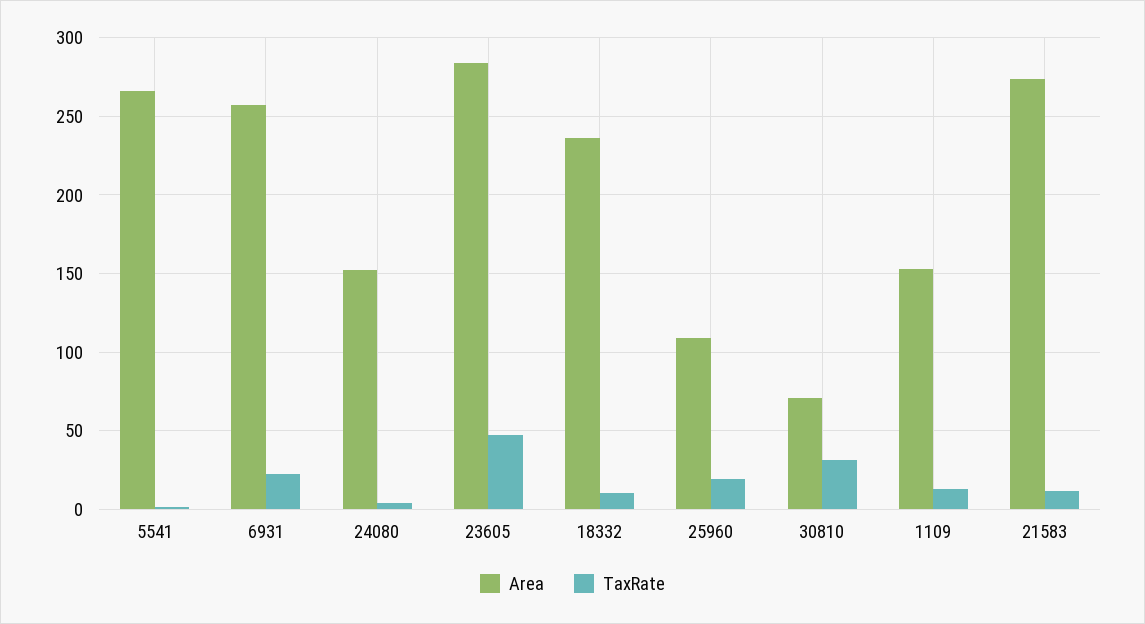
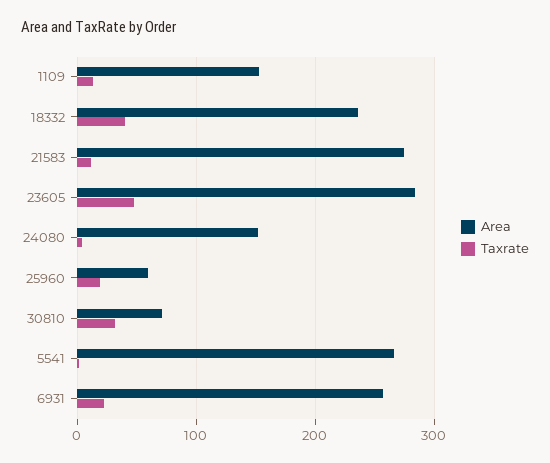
  {
    "Area": {
      "5541": 265,
      "6931": 255,
      "24080": 150,
      "23605": 285,
      "18332": 235,
-     "25960": 110,
+     "25960": 60,
      "30810": 70,
      "1109": 155,
      "21583": 275
    },
    "TaxRate": {
      "5541": 0,
      "6931": 20,
      "24080": 5,
      "23605": 45,
-     "18332": 10,
+     "18332": 40,
      "25960": 20,
      "30810": 30,
      "1109": 15,
      "21583": 10
    }
  }

